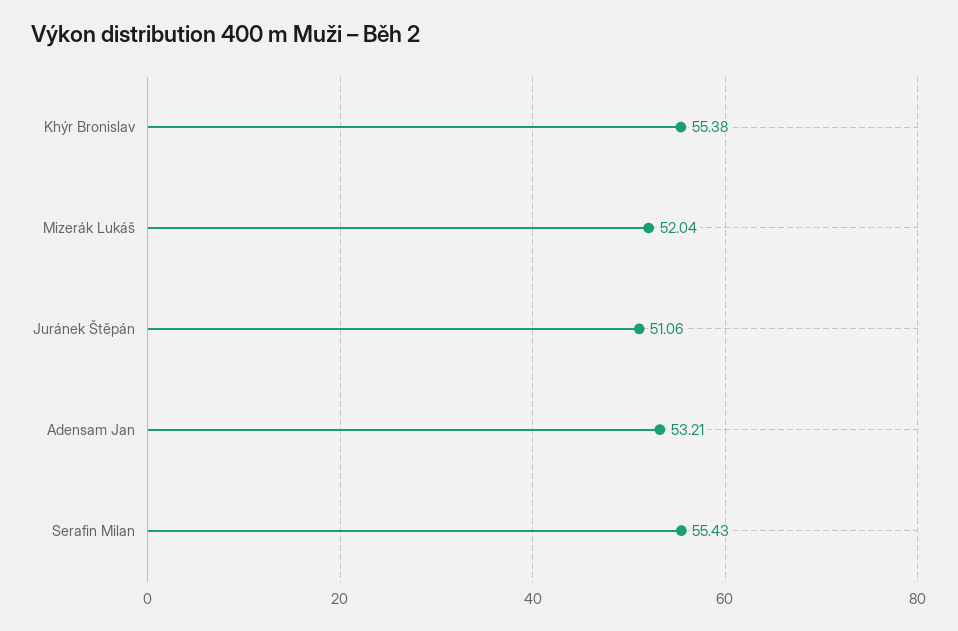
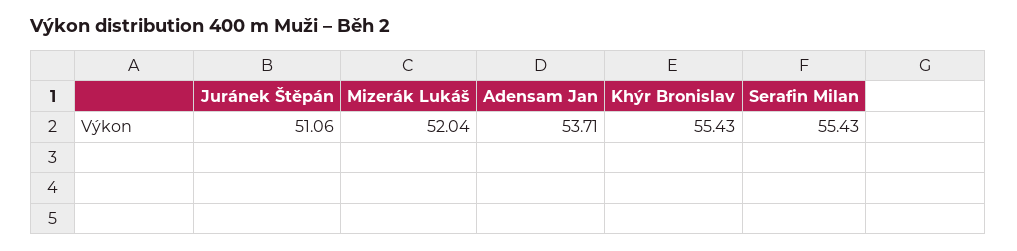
  {
-   "Khýr Bronislav": 55.38,
+   "Khýr Bronislav": 55.43,
    "Mizerák Lukáš": 52.04,
    "Juránek Štěpán": 51.06,
-   "Adensam Jan": 53.21,
+   "Adensam Jan": 53.71,
    "Serafin Milan": 55.43
  }

